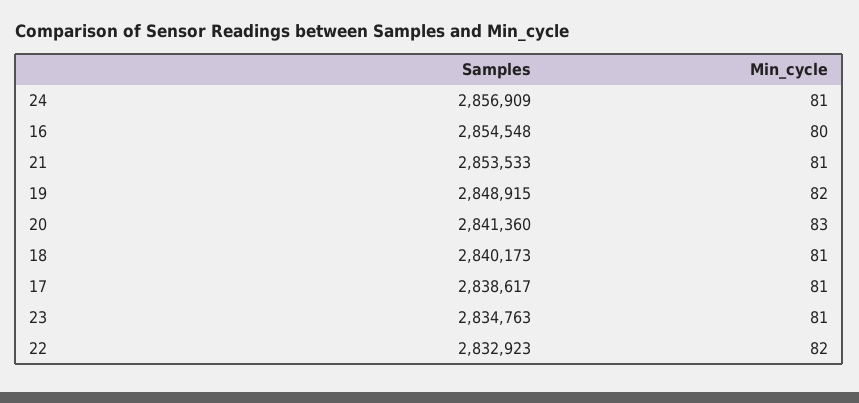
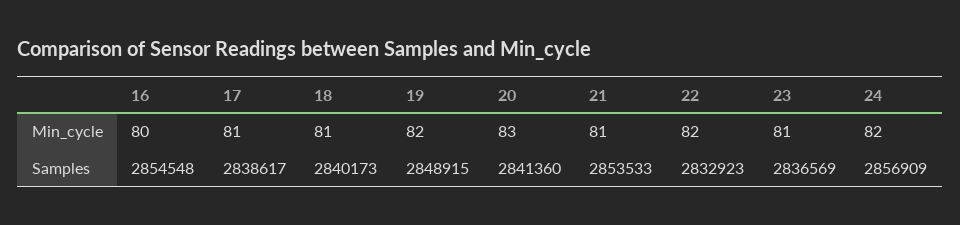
  {
    "Samples": {
      "24": 2856909,
      "16": 2854548,
      "21": 2853533,
      "19": 2848915,
      "20": 2841360,
      "18": 2840173,
      "17": 2838617,
-     "23": 2834763,
+     "23": 2836569,
      "22": 2832923
    },
    "Min_cycle": {
-     "24": 81,
+     "24": 82,
      "16": 80,
      "21": 81,
      "19": 82,
      "20": 83,
      "18": 81,
      "17": 81,
      "23": 81,
      "22": 82
    }
  }

